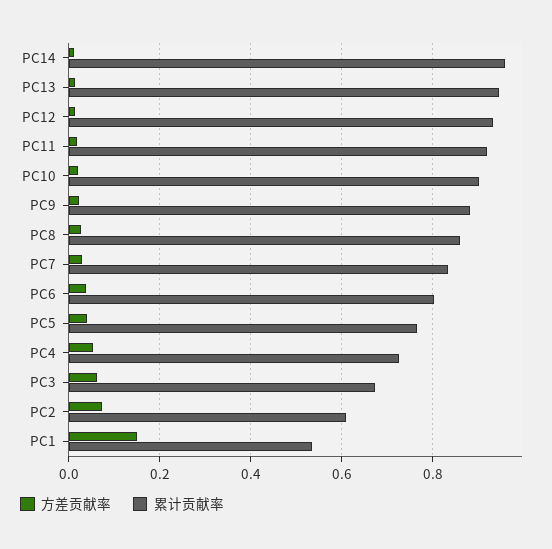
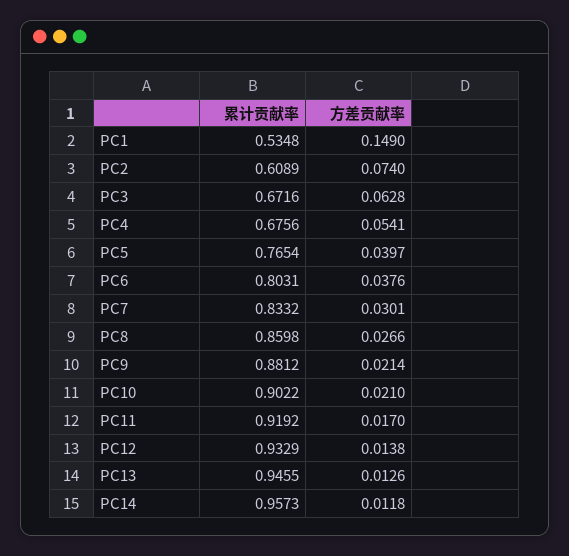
  {
    "方差贡献率": {
      "PC14": 0.0118,
      "PC13": 0.0126,
      "PC12": 0.0138,
      "PC11": 0.017,
      "PC10": 0.021,
      "PC9": 0.0214,
      "PC8": 0.0266,
      "PC7": 0.0301,
      "PC6": 0.0376,
      "PC5": 0.0397,
      "PC4": 0.0541,
      "PC3": 0.0628,
      "PC2": 0.074,
      "PC1": 0.149
    },
    "累计贡献率": {
      "PC14": 0.9573,
      "PC13": 0.9455,
      "PC12": 0.9329,
      "PC11": 0.9192,
      "PC10": 0.9022,
      "PC9": 0.8812,
      "PC8": 0.8598,
      "PC7": 0.8332,
      "PC6": 0.8031,
      "PC5": 0.7654,
-     "PC4": 0.72,
+     "PC4": 0.6756,
      "PC3": 0.6716,
      "PC2": 0.6089,
      "PC1": 0.5348
    }
  }

